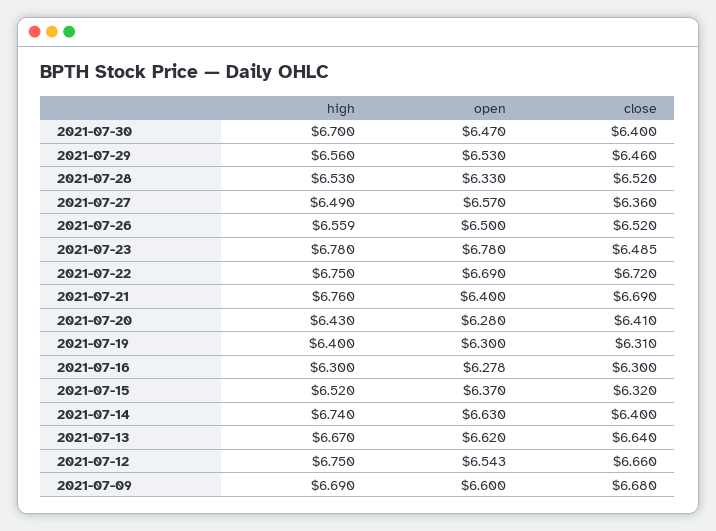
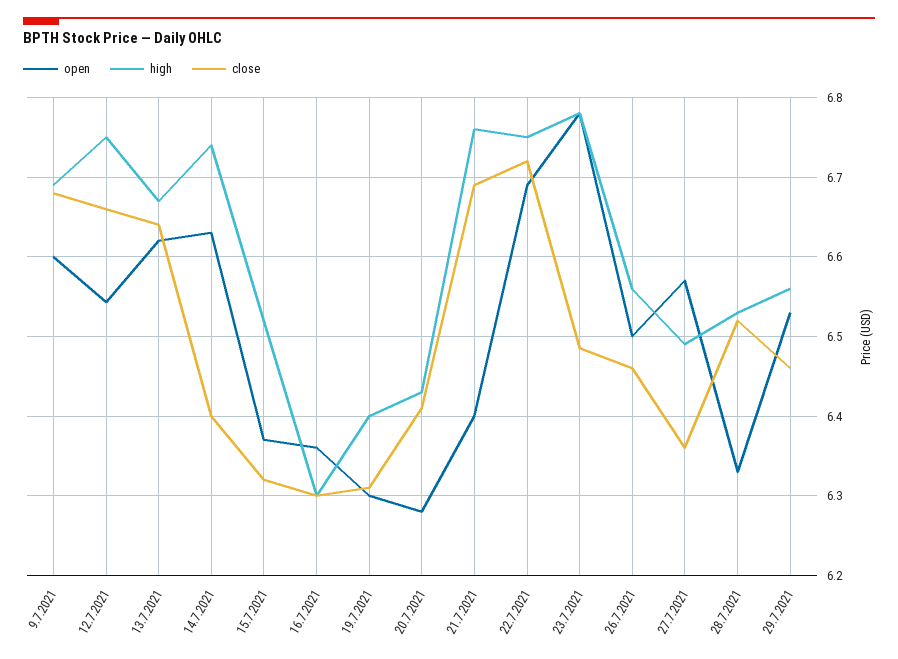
  {
    "high": {
-     "2021-07-30": 6.7,
      "2021-07-29": 6.56,
      "2021-07-28": 6.53,
      "2021-07-27": 6.49,
      "2021-07-26": 6.559,
      "2021-07-23": 6.78,
      "2021-07-22": 6.75,
      "2021-07-21": 6.76,
      "2021-07-20": 6.43,
      "2021-07-19": 6.4,
      "2021-07-16": 6.3,
      "2021-07-15": 6.52,
      "2021-07-14": 6.74,
      "2021-07-13": 6.67,
      "2021-07-12": 6.75,
      "2021-07-09": 6.69
    },
    "open": {
-     "2021-07-30": 6.47,
      "2021-07-29": 6.53,
      "2021-07-28": 6.33,
      "2021-07-27": 6.57,
      "2021-07-26": 6.5,
      "2021-07-23": 6.78,
      "2021-07-22": 6.69,
      "2021-07-21": 6.4,
      "2021-07-20": 6.28,
      "2021-07-19": 6.3,
-     "2021-07-16": 6.278,
+     "2021-07-16": 6.36,
      "2021-07-15": 6.37,
      "2021-07-14": 6.63,
      "2021-07-13": 6.62,
      "2021-07-12": 6.543,
      "2021-07-09": 6.6
    },
    "close": {
-     "2021-07-30": 6.4,
      "2021-07-29": 6.46,
      "2021-07-28": 6.52,
      "2021-07-27": 6.36,
-     "2021-07-26": 6.52,
+     "2021-07-26": 6.46,
      "2021-07-23": 6.485,
      "2021-07-22": 6.72,
      "2021-07-21": 6.69,
      "2021-07-20": 6.41,
      "2021-07-19": 6.31,
      "2021-07-16": 6.3,
      "2021-07-15": 6.32,
      "2021-07-14": 6.4,
      "2021-07-13": 6.64,
      "2021-07-12": 6.66,
      "2021-07-09": 6.68
    }
  }

